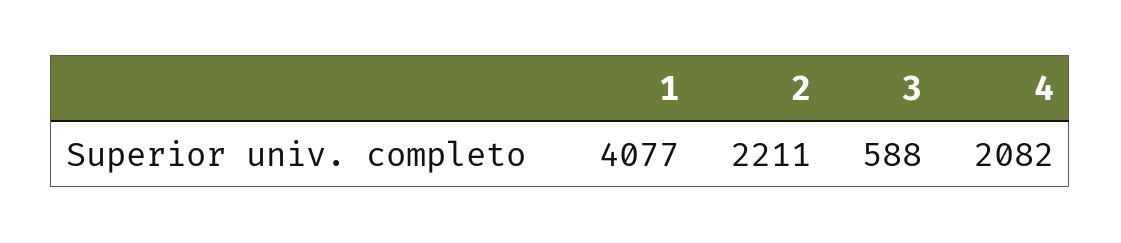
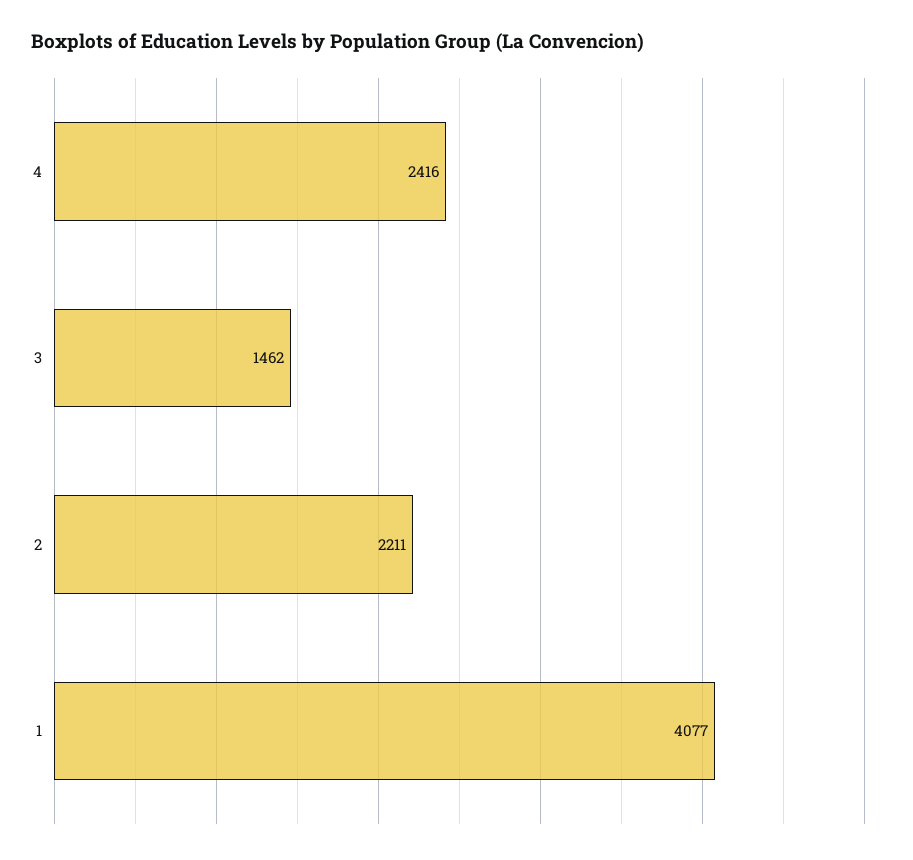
  {
    "1": 4077,
    "2": 2211,
-   "3": 588,
+   "3": 1462,
-   "4": 2082
+   "4": 2416
  }

